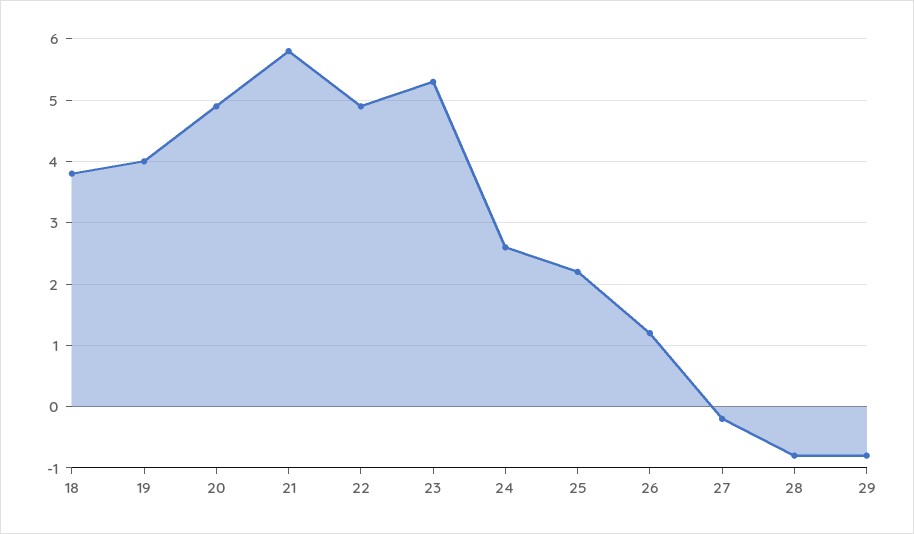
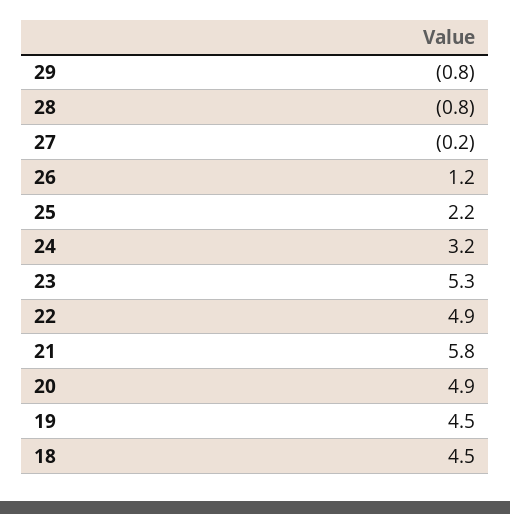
  {
-   "18": 3.8,
+   "18": 4.5,
-   "19": 4,
+   "19": 4.5,
    "20": 4.9,
    "21": 5.8,
    "22": 4.9,
    "23": 5.3,
-   "24": 2.6,
+   "24": 3.2,
    "25": 2.2,
    "26": 1.2,
    "27": -0.2,
    "28": -0.8,
    "29": -0.8
  }

